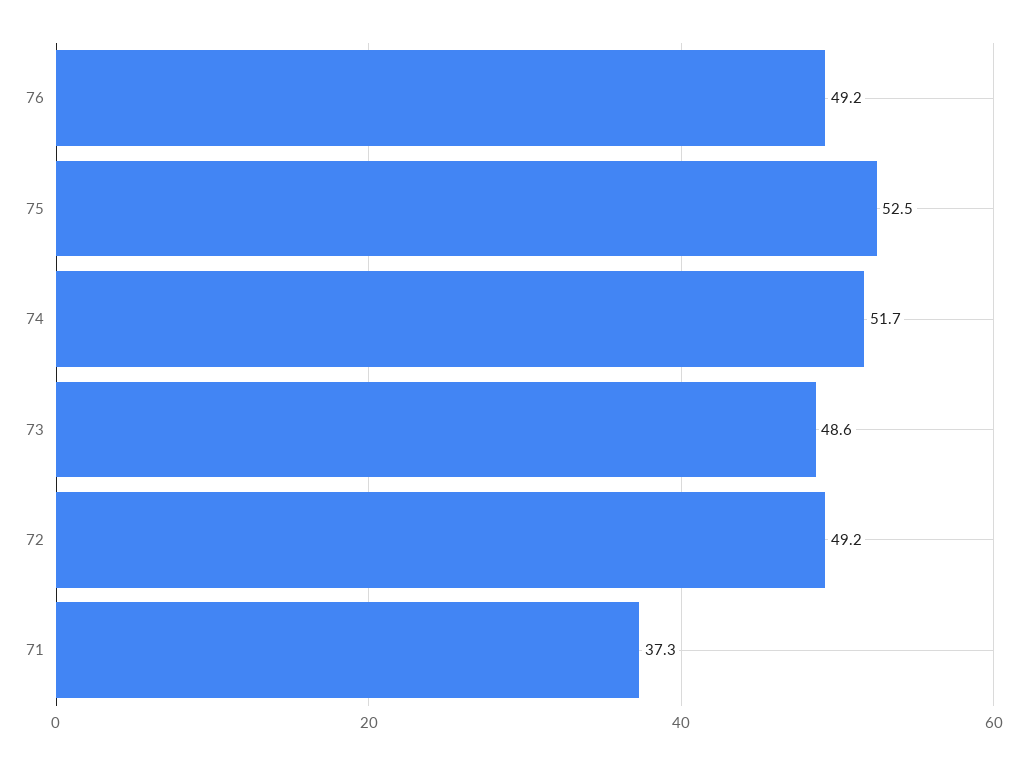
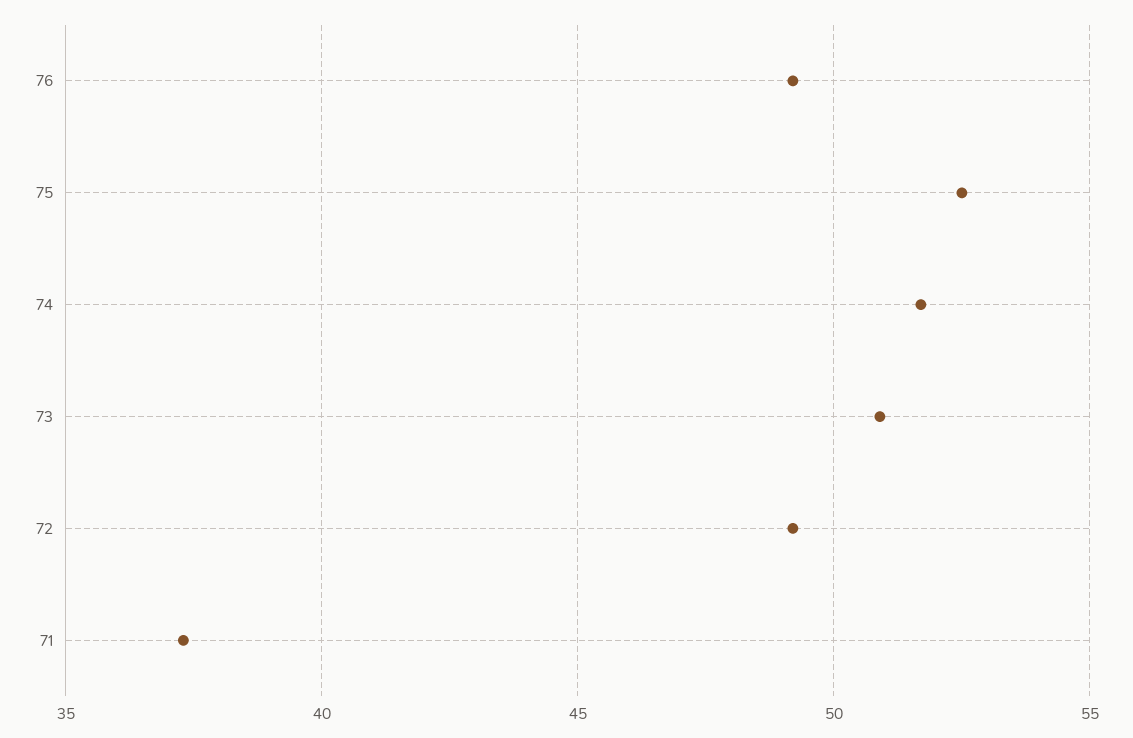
  {
    "76": 49.2,
    "75": 52.5,
    "74": 51.7,
-   "73": 48.6,
+   "73": 51,
    "72": 49.2,
    "71": 37.3
  }

